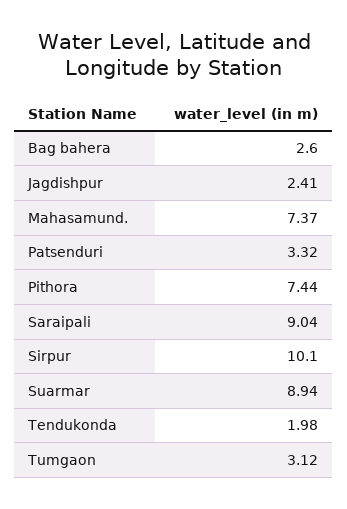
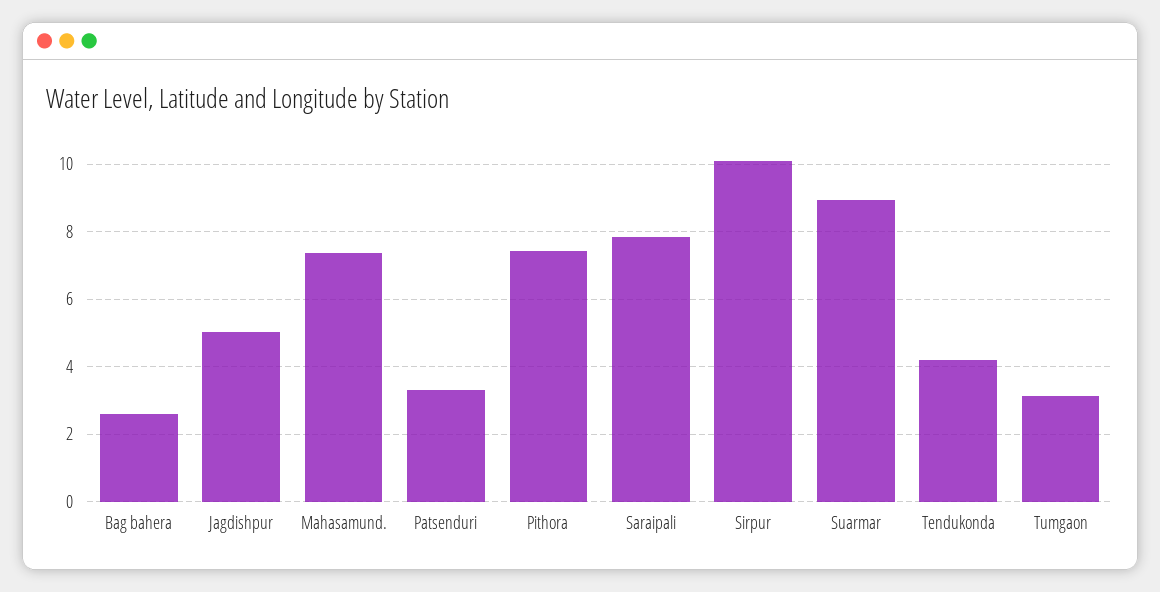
  {
    "Bag bahera": 2.6,
-   "Jagdishpur": 2.41,
+   "Jagdishpur": 5,
    "Mahasamund.": 7.37,
    "Patsenduri": 3.32,
    "Pithora": 7.44,
-   "Saraipali": 9.04,
+   "Saraipali": 7.8,
    "Sirpur": 10.1,
    "Suarmar": 8.94,
-   "Tendukonda": 1.98,
+   "Tendukonda": 4.2,
    "Tumgaon": 3.12
  }

